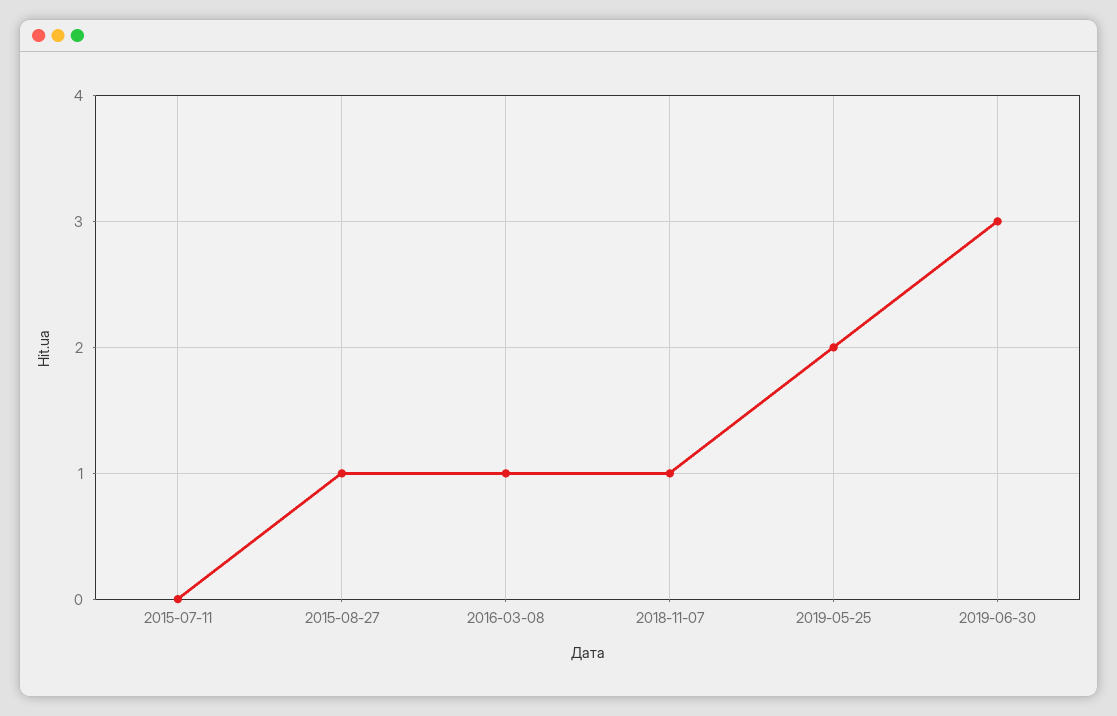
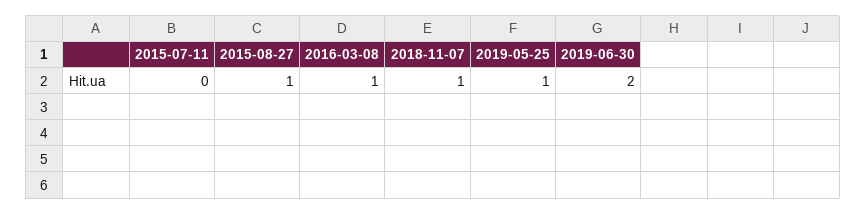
  {
    "2015-07-11": 0,
    "2015-08-27": 1,
    "2016-03-08": 1,
    "2018-11-07": 1,
-   "2019-05-25": 2,
+   "2019-05-25": 1,
-   "2019-06-30": 3
+   "2019-06-30": 2
  }

